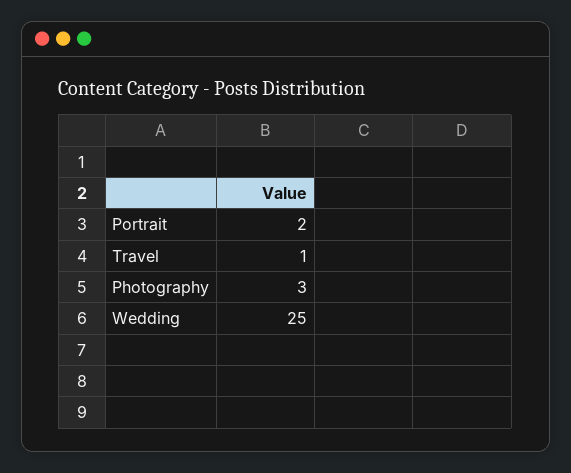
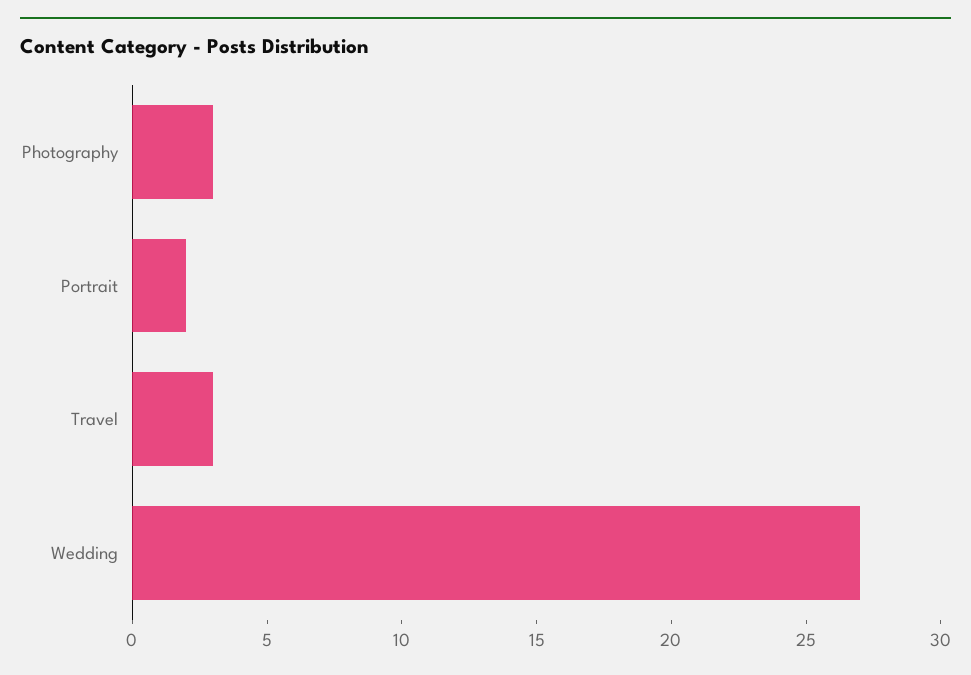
  {
    "Portrait": 2,
-   "Travel": 1,
+   "Travel": 3,
    "Photography": 3,
-   "Wedding": 25
+   "Wedding": 27
  }

